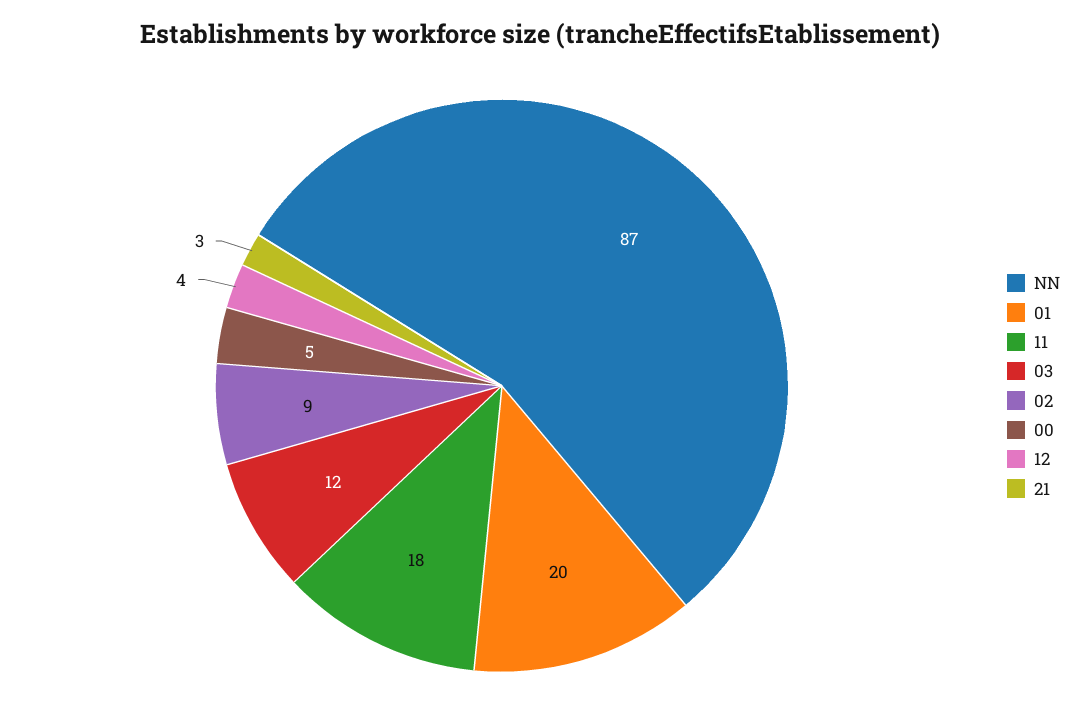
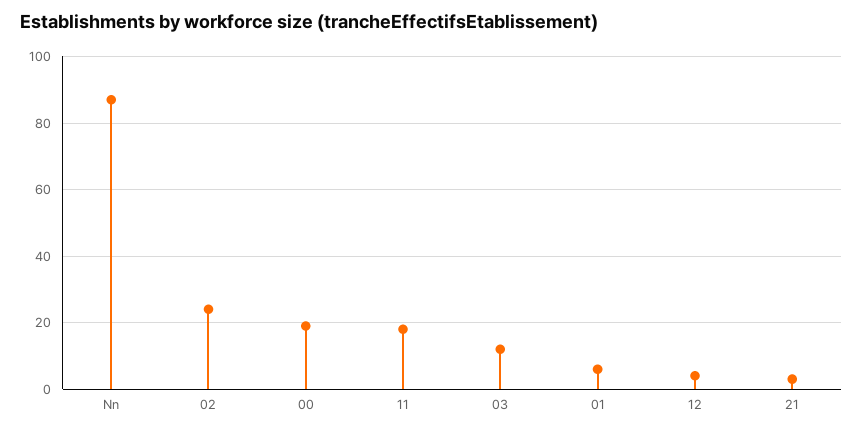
  {
    "NN": 87,
-   "01": 20,
+   "01": 5,
    "11": 18,
    "03": 12,
-   "02": 9,
+   "02": 25,
-   "00": 5,
+   "00": 20,
    "12": 4,
    "21": 3
  }

